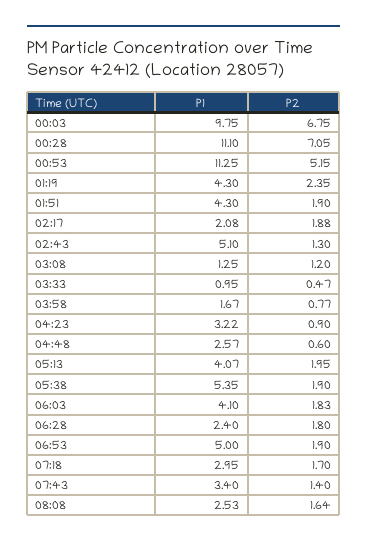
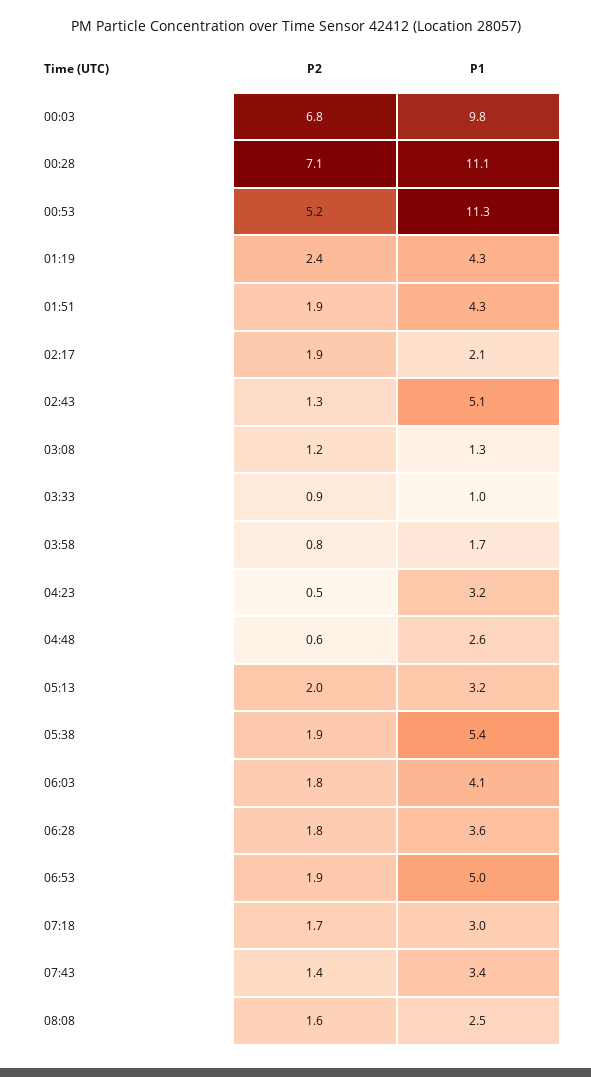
  {
    "P1": {
      "00:03": 9.75,
      "00:28": 11.1,
      "00:53": 11.25,
      "01:19": 4.3,
      "01:51": 4.3,
      "02:17": 2.08,
      "02:43": 5.1,
      "03:08": 1.25,
      "03:33": 0.95,
      "03:58": 1.67,
      "04:23": 3.22,
      "04:48": 2.57,
-     "05:13": 4.07,
+     "05:13": 3.2,
      "05:38": 5.35,
      "06:03": 4.1,
-     "06:28": 2.4,
+     "06:28": 3.6,
      "06:53": 5,
      "07:18": 2.95,
      "07:43": 3.4,
      "08:08": 2.53
    },
    "P2": {
      "00:03": 6.75,
      "00:28": 7.05,
      "00:53": 5.15,
      "01:19": 2.35,
      "01:51": 1.9,
      "02:17": 1.88,
      "02:43": 1.3,
      "03:08": 1.2,
-     "03:33": 0.47,
+     "03:33": 0.9,
      "03:58": 0.77,
-     "04:23": 0.9,
+     "04:23": 0.5,
      "04:48": 0.6,
      "05:13": 1.95,
      "05:38": 1.9,
      "06:03": 1.83,
      "06:28": 1.8,
      "06:53": 1.9,
      "07:18": 1.7,
      "07:43": 1.4,
      "08:08": 1.64
    }
  }

